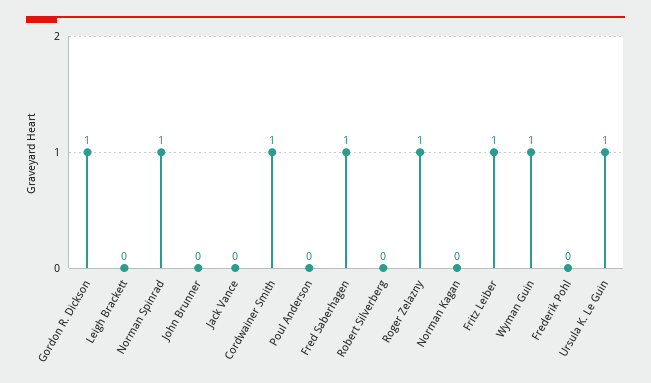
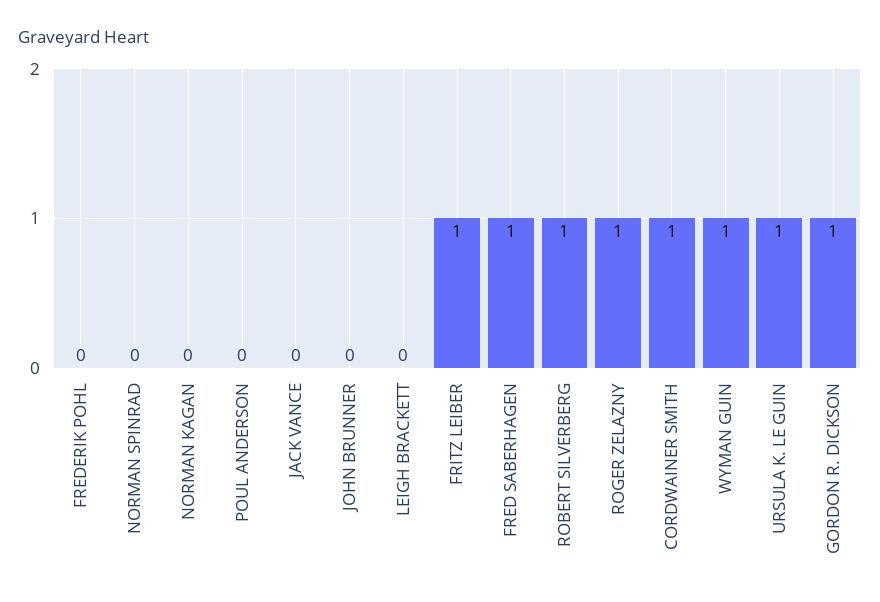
  {
    "Gordon R. Dickson": 1,
    "Leigh Brackett": 0,
-   "Norman Spinrad": 1,
+   "Norman Spinrad": 0,
    "John Brunner": 0,
    "Jack Vance": 0,
    "Cordwainer Smith": 1,
    "Poul Anderson": 0,
    "Fred Saberhagen": 1,
-   "Robert Silverberg": 0,
+   "Robert Silverberg": 1,
    "Roger Zelazny": 1,
    "Norman Kagan": 0,
    "Fritz Leiber": 1,
    "Wyman Guin": 1,
    "Frederik Pohl": 0,
    "Ursula K. Le Guin": 1
  }

